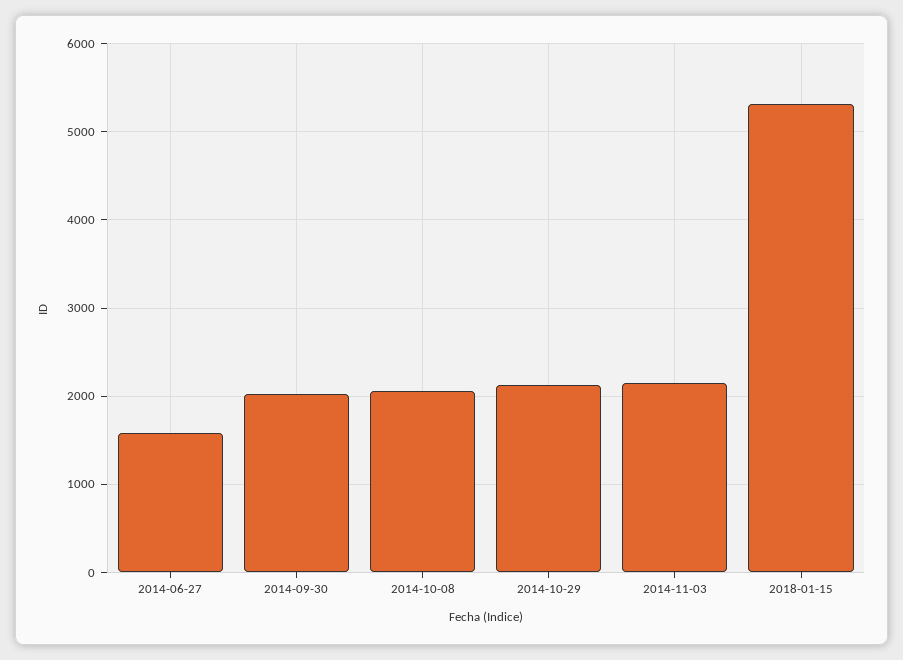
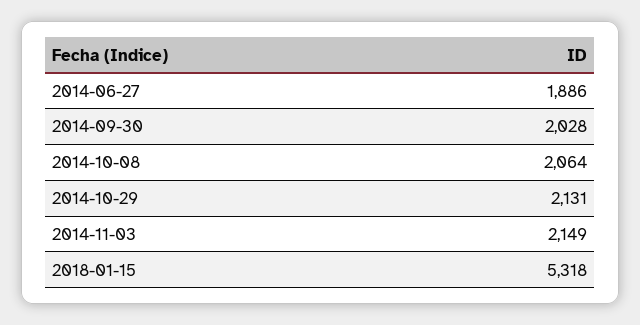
  {
-   "2014-06-27": 1600,
+   "2014-06-27": 1886,
    "2014-09-30": 2028,
    "2014-10-08": 2064,
    "2014-10-29": 2131,
    "2014-11-03": 2149,
    "2018-01-15": 5318
  }

